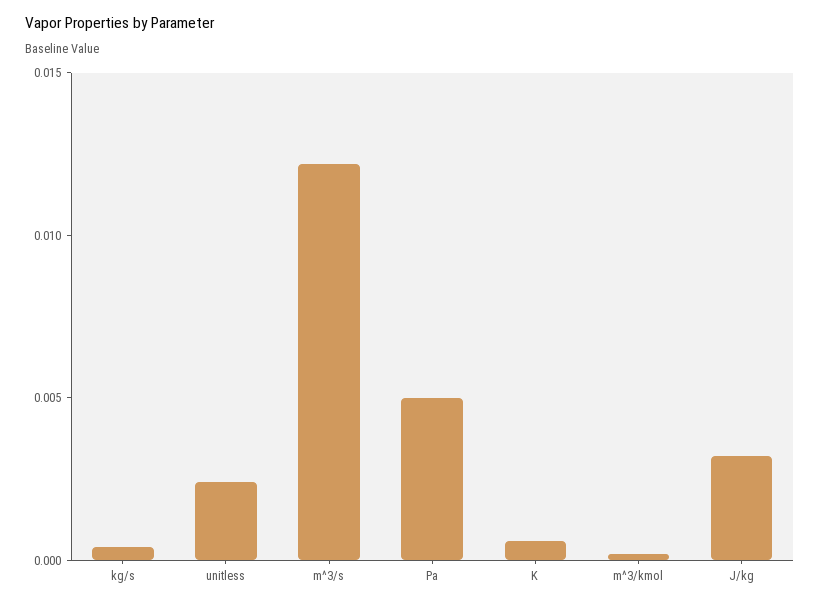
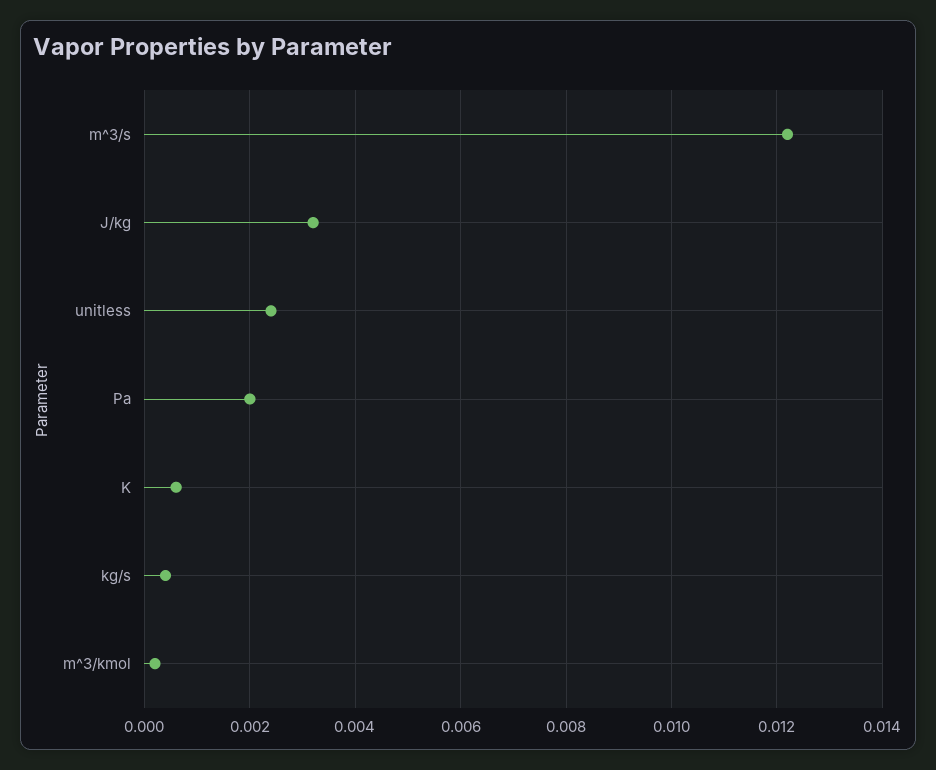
  {
    "kg/s": 0.0005,
    "unitless": 0.0025,
    "m^3/s": 0.012,
-   "Pa": 0.005,
+   "Pa": 0.002,
    "K": 0.0005,
    "m^3/kmol": 0,
    "J/kg": 0.003
  }

